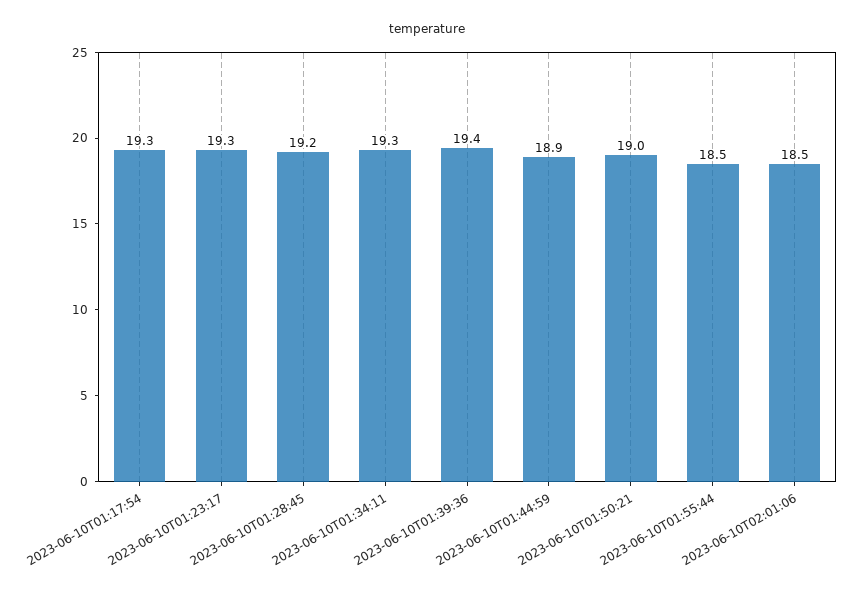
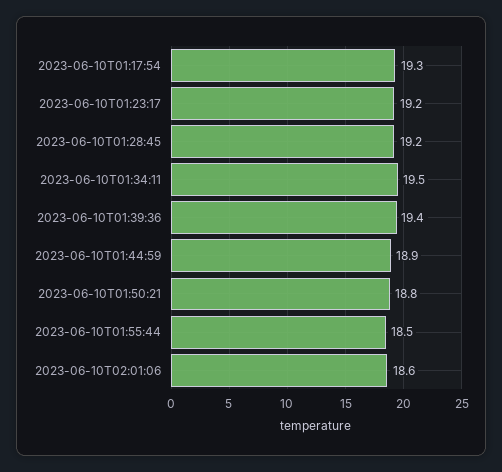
  {
    "2023-06-10T01:17:54": 19.3,
-   "2023-06-10T01:23:17": 19.3,
+   "2023-06-10T01:23:17": 19.2,
    "2023-06-10T01:28:45": 19.2,
-   "2023-06-10T01:34:11": 19.3,
+   "2023-06-10T01:34:11": 19.5,
    "2023-06-10T01:39:36": 19.4,
    "2023-06-10T01:44:59": 18.9,
-   "2023-06-10T01:50:21": 19,
+   "2023-06-10T01:50:21": 18.8,
    "2023-06-10T01:55:44": 18.5,
-   "2023-06-10T02:01:06": 18.5
+   "2023-06-10T02:01:06": 18.6
  }

